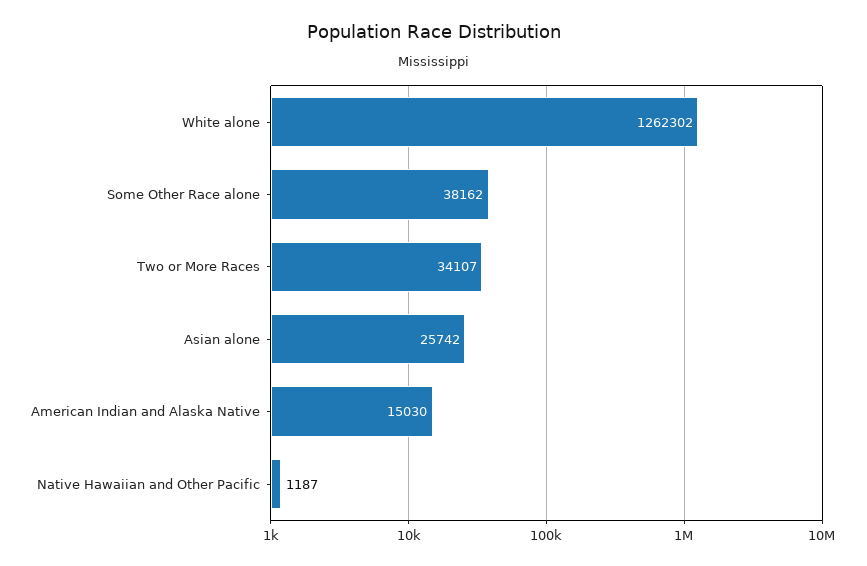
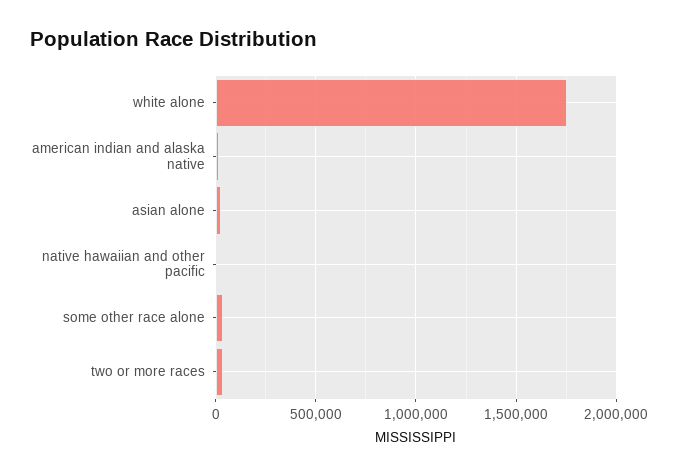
  {
-   "White alone": 1262302,
+   "White alone": 1750000,
    "Some Other Race alone": 38162,
    "Two or More Races": 34107,
    "Asian alone": 25742,
    "American Indian and Alaska Native": 15030,
    "Native Hawaiian and Other Pacific": 1187
  }

